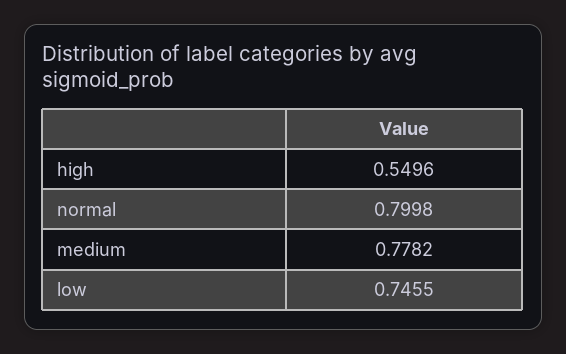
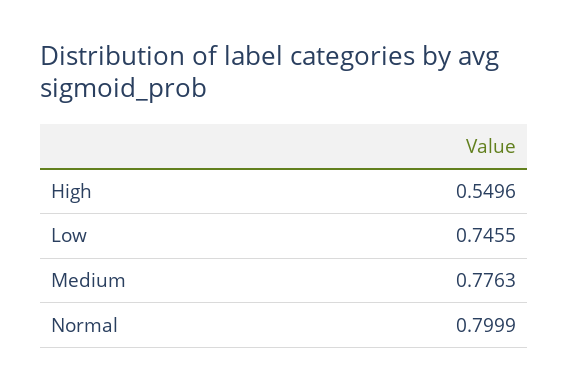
  {
    "high": 0.5496,
-   "normal": 0.7998,
+   "normal": 0.7999,
-   "medium": 0.7782,
+   "medium": 0.7763,
    "low": 0.7455
  }

